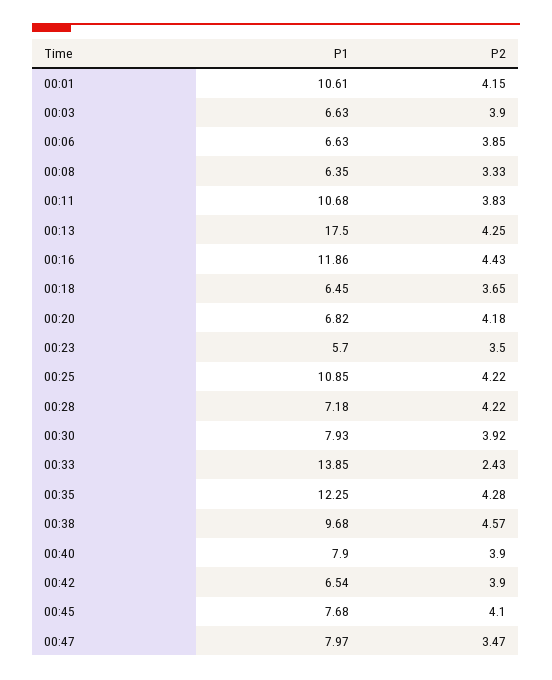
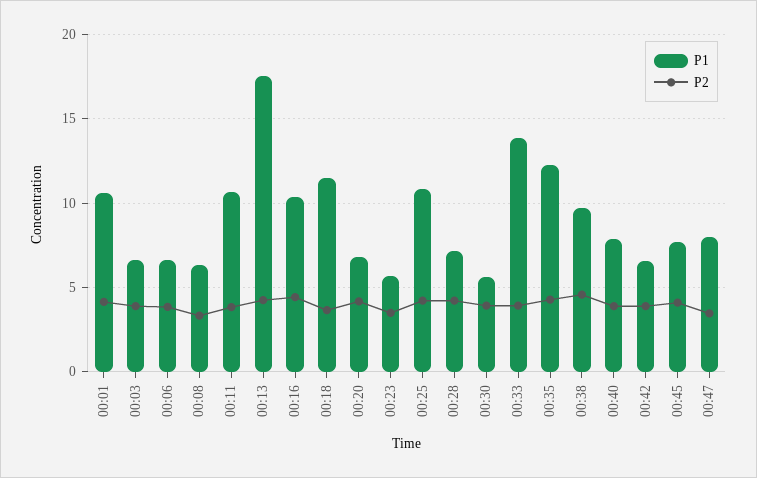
  {
    "P1": {
      "00:01": 10.61,
      "00:03": 6.63,
      "00:06": 6.63,
      "00:08": 6.35,
      "00:11": 10.68,
      "00:13": 17.5,
-     "00:16": 11.86,
+     "00:16": 10.5,
-     "00:18": 6.45,
+     "00:18": 11.5,
      "00:20": 6.82,
      "00:23": 5.7,
      "00:25": 10.85,
      "00:28": 7.18,
-     "00:30": 7.93,
+     "00:30": 5.5,
      "00:33": 13.85,
      "00:35": 12.25,
      "00:38": 9.68,
      "00:40": 7.9,
      "00:42": 6.54,
      "00:45": 7.68,
      "00:47": 7.97
    },
    "P2": {
      "00:01": 4.15,
      "00:03": 3.9,
      "00:06": 3.85,
      "00:08": 3.33,
      "00:11": 3.83,
      "00:13": 4.25,
      "00:16": 4.43,
      "00:18": 3.65,
      "00:20": 4.18,
      "00:23": 3.5,
      "00:25": 4.22,
      "00:28": 4.22,
      "00:30": 3.92,
-     "00:33": 2.43,
+     "00:33": 4,
      "00:35": 4.28,
      "00:38": 4.57,
      "00:40": 3.9,
      "00:42": 3.9,
      "00:45": 4.1,
      "00:47": 3.47
    }
  }

